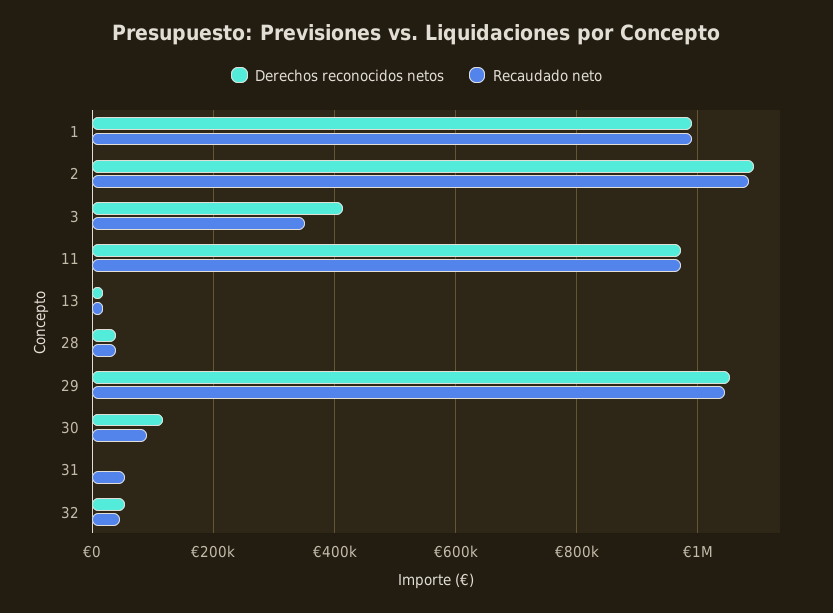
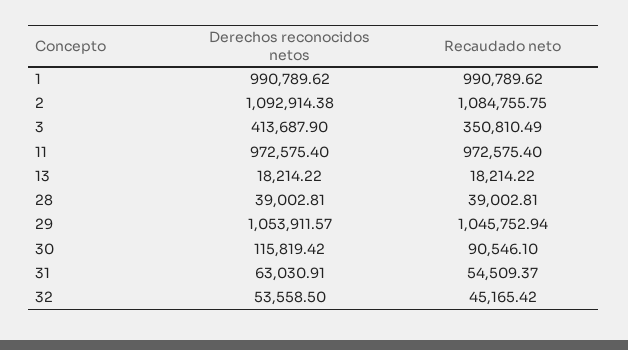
  {
    "Derechos reconocidos netos": {
      "1": 990789.62,
      "2": 1092914.38,
      "3": 413687.9,
      "11": 972575.4,
      "13": 18214.22,
      "28": 39002.81,
      "29": 1053911.57,
      "30": 115819.42,
-     "31": 0,
+     "31": 63030.91,
      "32": 53558.5
    },
    "Recaudado neto": {
      "1": 990789.62,
      "2": 1084755.75,
      "3": 350810.49,
      "11": 972575.4,
      "13": 18214.22,
      "28": 39002.81,
      "29": 1045752.94,
      "30": 90546.1,
      "31": 54509.37,
      "32": 45165.42
    }
  }

